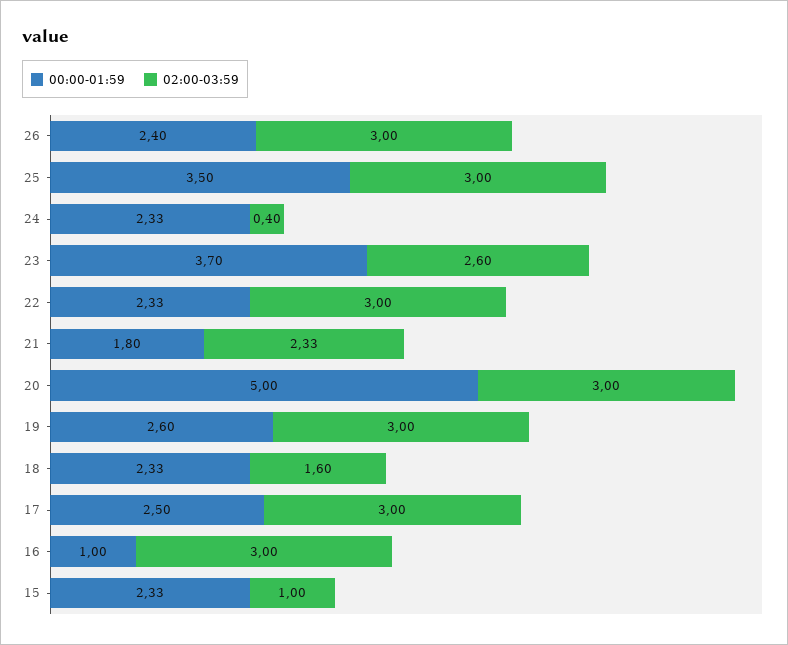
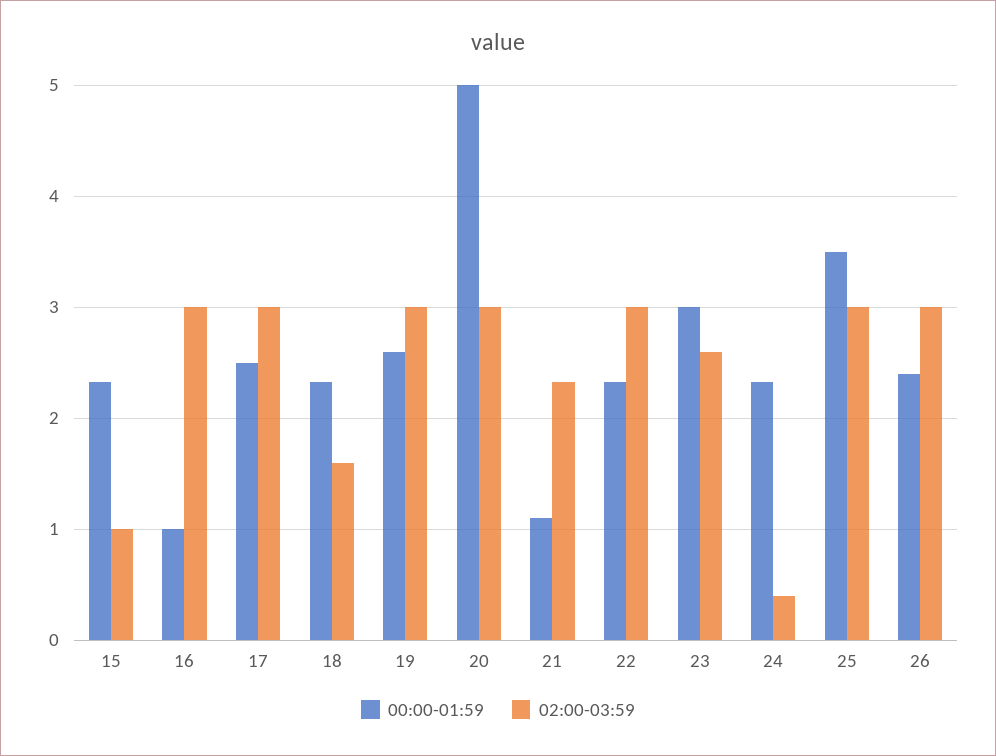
  {
    "00:00-01:59": {
      "26": 2.4,
      "25": 3.5,
      "24": 2.33,
-     "23": 3.7,
+     "23": 3,
      "22": 2.33,
-     "21": 1.8,
+     "21": 1.1,
      "20": 5,
      "19": 2.6,
      "18": 2.33,
      "17": 2.5,
      "16": 1,
      "15": 2.33
    },
    "02:00-03:59": {
      "26": 3,
      "25": 3,
      "24": 0.4,
      "23": 2.6,
      "22": 3,
      "21": 2.33,
      "20": 3,
      "19": 3,
      "18": 1.6,
      "17": 3,
      "16": 3,
      "15": 1
    }
  }

